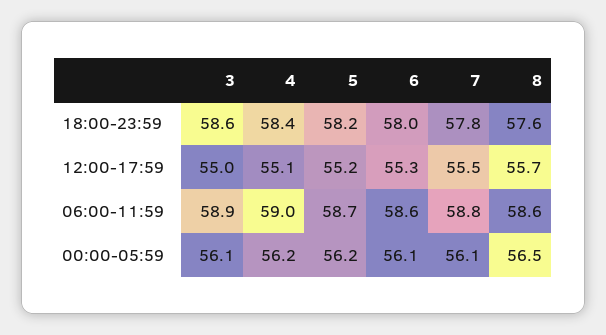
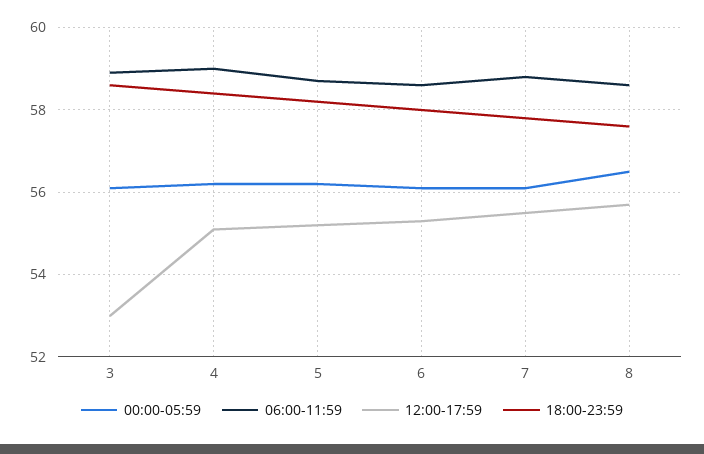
  {
    "18:00-23:59": {
      "3": 58.6,
      "4": 58.4,
      "5": 58.2,
      "6": 58,
      "7": 57.8,
      "8": 57.6
    },
    "12:00-17:59": {
-     "3": 55,
+     "3": 53,
      "4": 55.1,
      "5": 55.2,
      "6": 55.3,
      "7": 55.5,
      "8": 55.7
    },
    "06:00-11:59": {
      "3": 58.9,
      "4": 59,
      "5": 58.7,
      "6": 58.6,
      "7": 58.8,
      "8": 58.6
    },
    "00:00-05:59": {
      "3": 56.1,
      "4": 56.2,
      "5": 56.2,
      "6": 56.1,
      "7": 56.1,
      "8": 56.5
    }
  }

